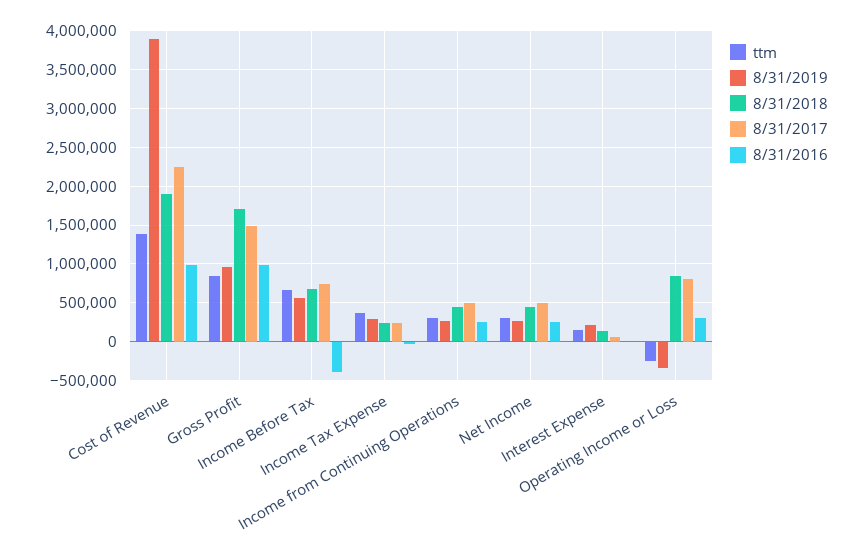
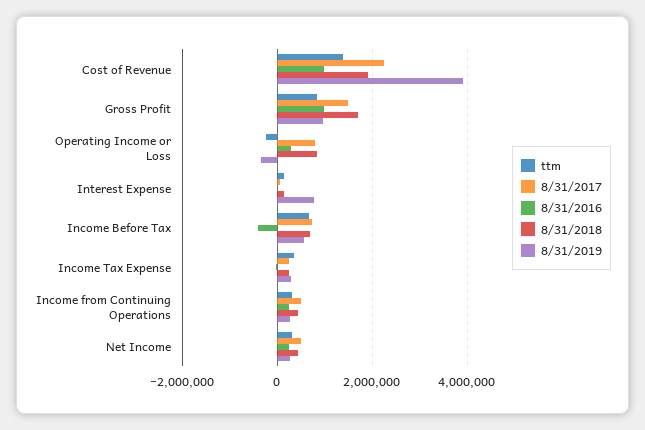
  {
    "ttm": {
      "Cost of Revenue": 1400000,
      "Gross Profit": 800000,
      "Income Before Tax": 700000,
      "Income Tax Expense": 400000,
      "Income from Continuing Operations": 300000,
      "Net Income": 300000,
      "Interest Expense": 200000,
      "Operating Income or Loss": -200000
    },
    "8/31/2019": {
      "Cost of Revenue": 3900000,
      "Gross Profit": 1000000,
      "Income Before Tax": 600000,
      "Income Tax Expense": 300000,
      "Income from Continuing Operations": 300000,
      "Net Income": 300000,
-     "Interest Expense": 200000,
+     "Interest Expense": 800000,
      "Operating Income or Loss": -300000
    },
    "8/31/2018": {
      "Cost of Revenue": 1900000,
      "Gross Profit": 1700000,
      "Income Before Tax": 700000,
      "Income Tax Expense": 200000,
      "Income from Continuing Operations": 400000,
      "Net Income": 400000,
      "Interest Expense": 100000,
      "Operating Income or Loss": 800000
    },
    "8/31/2017": {
      "Cost of Revenue": 2200000,
      "Gross Profit": 1500000,
      "Income Before Tax": 700000,
      "Income Tax Expense": 200000,
      "Income from Continuing Operations": 500000,
      "Net Income": 500000,
      "Interest Expense": 100000,
      "Operating Income or Loss": 800000
    },
    "8/31/2016": {
      "Cost of Revenue": 1000000,
      "Gross Profit": 1000000,
      "Income Before Tax": -400000,
      "Income Tax Expense": 0,
      "Income from Continuing Operations": 300000,
      "Net Income": 300000,
      "Interest Expense": 0,
      "Operating Income or Loss": 300000
    }
  }

